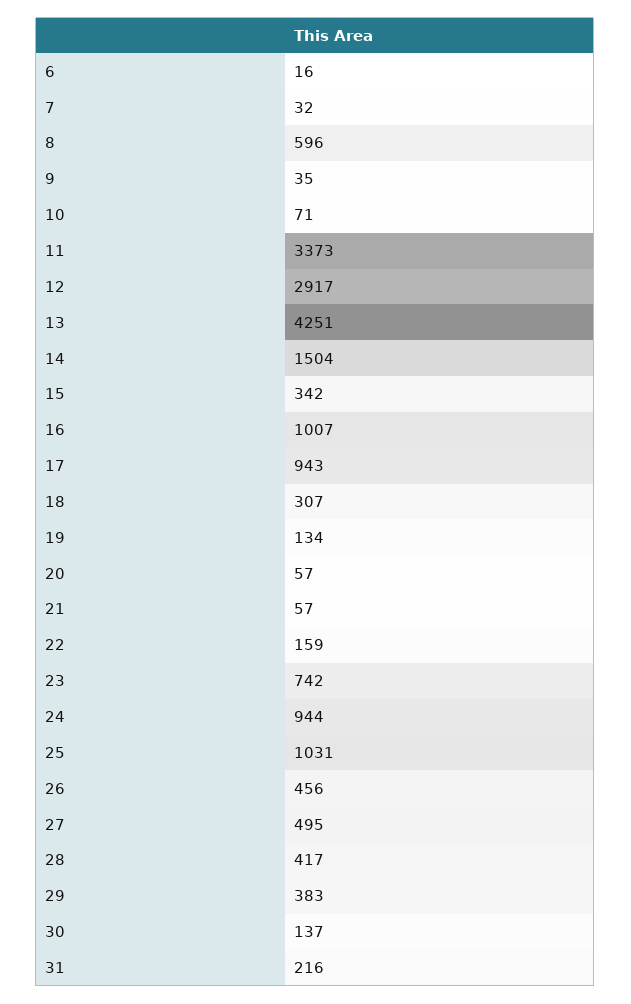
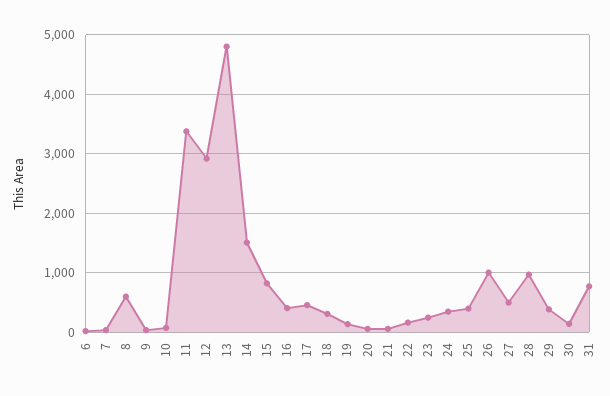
  {
    "6": 16,
    "7": 32,
    "8": 596,
    "9": 35,
    "10": 71,
    "11": 3373,
    "12": 2917,
-   "13": 4251,
+   "13": 4800,
    "14": 1504,
-   "15": 342,
+   "15": 800,
-   "16": 1007,
+   "16": 400,
-   "17": 943,
+   "17": 400,
    "18": 307,
    "19": 134,
    "20": 57,
    "21": 57,
    "22": 159,
-   "23": 742,
+   "23": 200,
-   "24": 944,
+   "24": 400,
-   "25": 1031,
+   "25": 400,
-   "26": 456,
+   "26": 1000,
    "27": 495,
-   "28": 417,
+   "28": 1000,
    "29": 383,
    "30": 137,
-   "31": 216
+   "31": 800
  }

